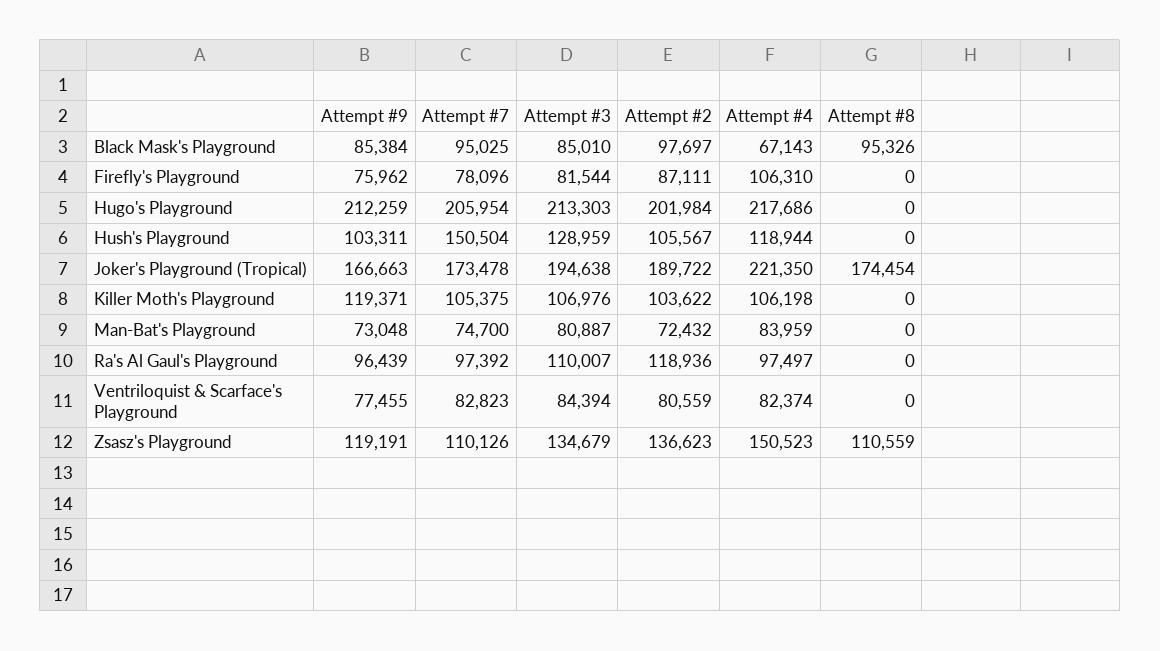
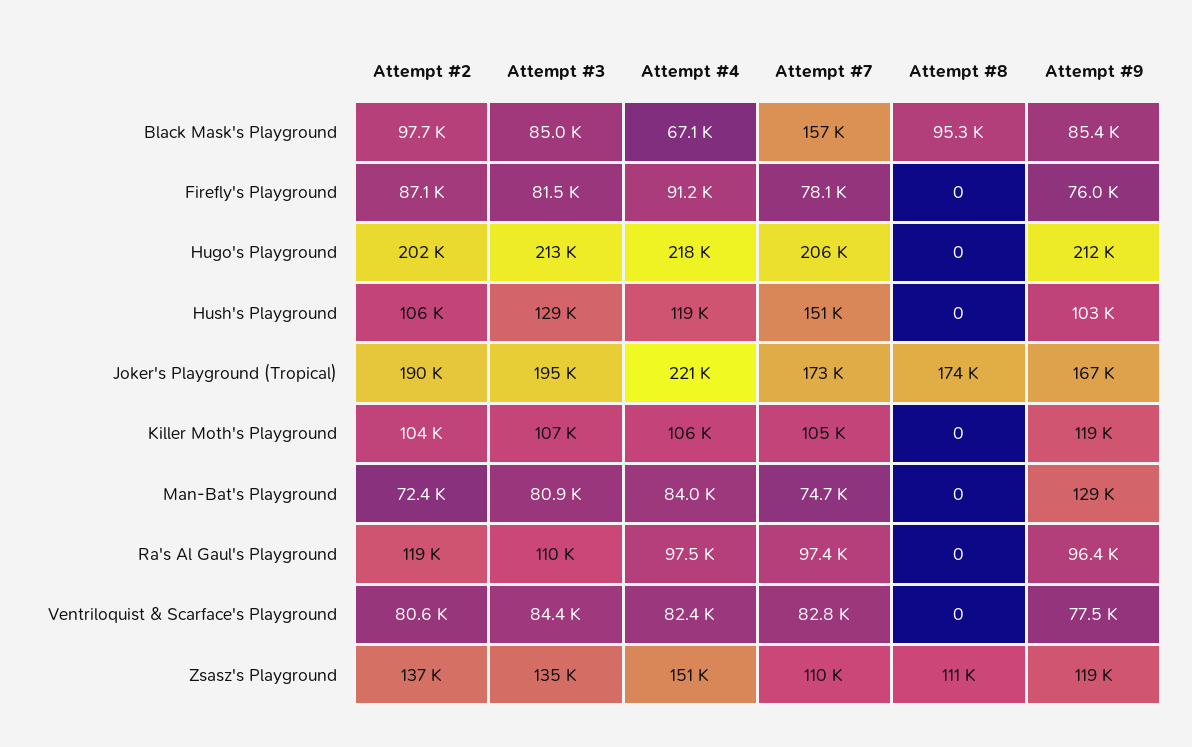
  {
    "Attempt #9": {
      "Black Mask's Playground": 85384,
      "Firefly's Playground": 75962,
      "Hugo's Playground": 212259,
      "Hush's Playground": 103311,
      "Joker's Playground (Tropical)": 166663,
      "Killer Moth's Playground": 119371,
-     "Man-Bat's Playground": 73048,
+     "Man-Bat's Playground": 129000,
      "Ra's Al Gaul's Playground": 96439,
      "Ventriloquist & Scarface's Playground": 77455,
      "Zsasz's Playground": 119191
    },
    "Attempt #7": {
-     "Black Mask's Playground": 95025,
+     "Black Mask's Playground": 157000,
      "Firefly's Playground": 78096,
      "Hugo's Playground": 205954,
      "Hush's Playground": 150504,
      "Joker's Playground (Tropical)": 173478,
      "Killer Moth's Playground": 105375,
      "Man-Bat's Playground": 74700,
      "Ra's Al Gaul's Playground": 97392,
      "Ventriloquist & Scarface's Playground": 82823,
      "Zsasz's Playground": 110126
    },
    "Attempt #3": {
      "Black Mask's Playground": 85010,
      "Firefly's Playground": 81544,
      "Hugo's Playground": 213303,
      "Hush's Playground": 128959,
      "Joker's Playground (Tropical)": 194638,
      "Killer Moth's Playground": 106976,
      "Man-Bat's Playground": 80887,
      "Ra's Al Gaul's Playground": 110007,
      "Ventriloquist & Scarface's Playground": 84394,
      "Zsasz's Playground": 134679
    },
    "Attempt #2": {
      "Black Mask's Playground": 97697,
      "Firefly's Playground": 87111,
      "Hugo's Playground": 201984,
      "Hush's Playground": 105567,
      "Joker's Playground (Tropical)": 189722,
      "Killer Moth's Playground": 103622,
      "Man-Bat's Playground": 72432,
      "Ra's Al Gaul's Playground": 118936,
      "Ventriloquist & Scarface's Playground": 80559,
      "Zsasz's Playground": 136623
    },
    "Attempt #4": {
      "Black Mask's Playground": 67143,
-     "Firefly's Playground": 106310,
+     "Firefly's Playground": 91200,
      "Hugo's Playground": 217686,
      "Hush's Playground": 118944,
      "Joker's Playground (Tropical)": 221350,
      "Killer Moth's Playground": 106198,
      "Man-Bat's Playground": 83959,
      "Ra's Al Gaul's Playground": 97497,
      "Ventriloquist & Scarface's Playground": 82374,
      "Zsasz's Playground": 150523
    },
    "Attempt #8": {
      "Black Mask's Playground": 95326,
      "Firefly's Playground": 0,
      "Hugo's Playground": 0,
      "Hush's Playground": 0,
      "Joker's Playground (Tropical)": 174454,
      "Killer Moth's Playground": 0,
      "Man-Bat's Playground": 0,
      "Ra's Al Gaul's Playground": 0,
      "Ventriloquist & Scarface's Playground": 0,
      "Zsasz's Playground": 110559
    }
  }

